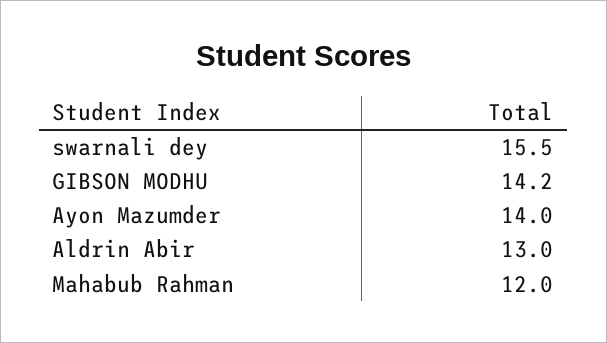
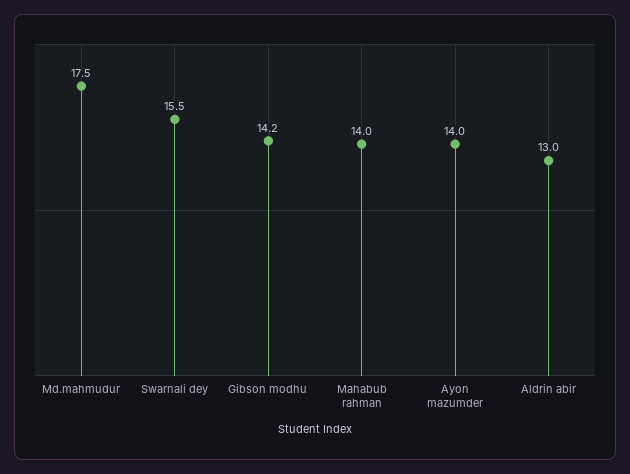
  {
    "swarnali dey": 15.5,
    "GIBSON MODHU": 14.2,
    "Ayon Mazumder": 14,
    "Aldrin Abir": 13,
-   "Mahabub Rahman": 12
+   "Mahabub Rahman": 14,
+   "Md.mahmudur": 17.5
  }

